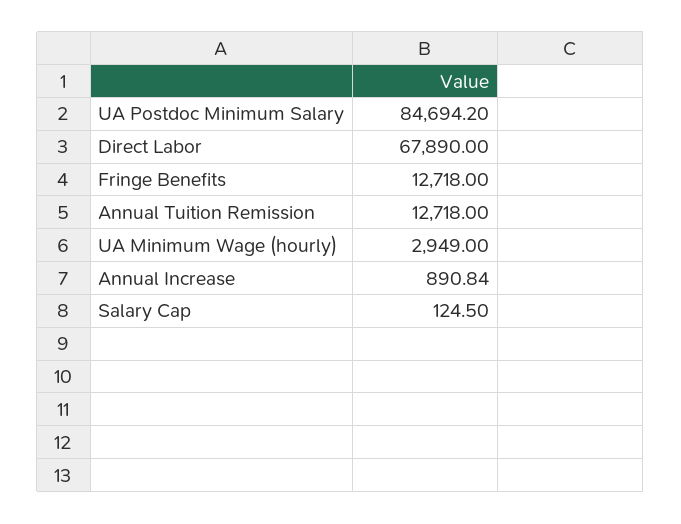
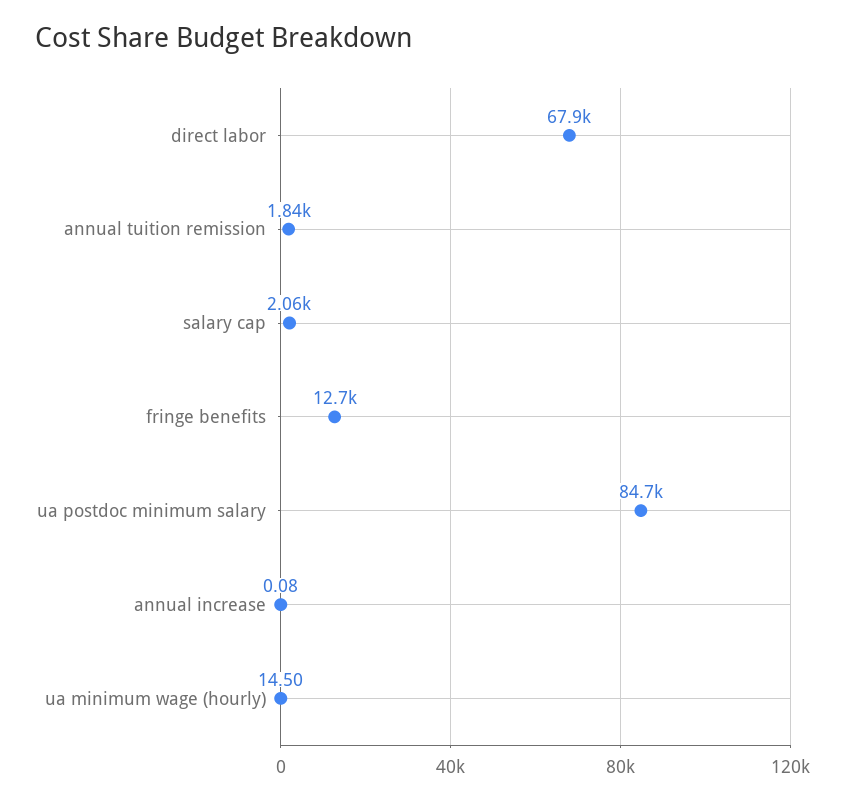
  {
    "UA Postdoc Minimum Salary": 84694.2,
    "Direct Labor": 67890,
    "Fringe Benefits": 12718,
-   "Annual Tuition Remission": 12718,
+   "Annual Tuition Remission": 1840,
-   "UA Minimum Wage (hourly)": 2949,
+   "UA Minimum Wage (hourly)": 14.5,
-   "Annual Increase": 890.84,
+   "Annual Increase": 0.08,
-   "Salary Cap": 124.5
+   "Salary Cap": 2060
  }

